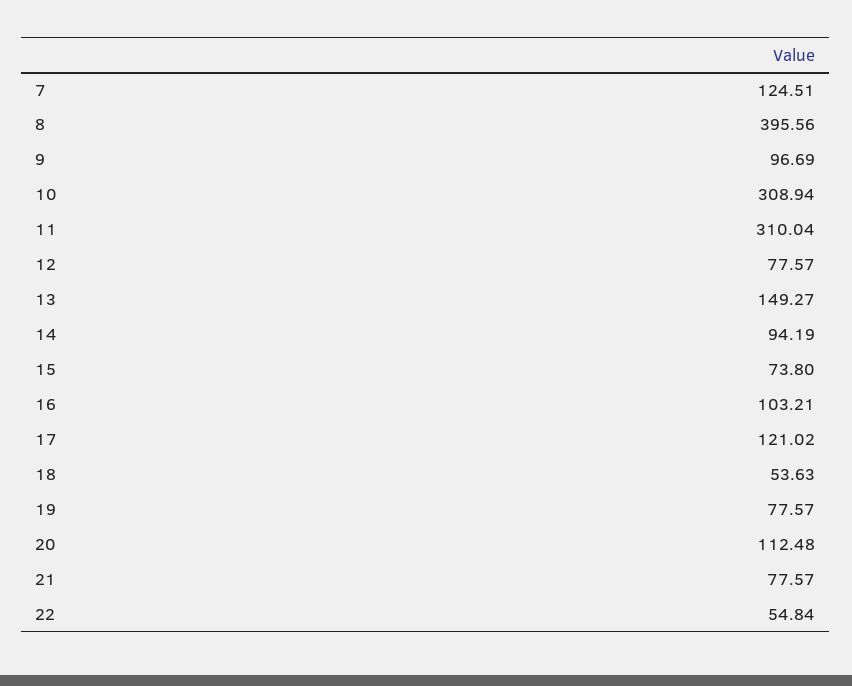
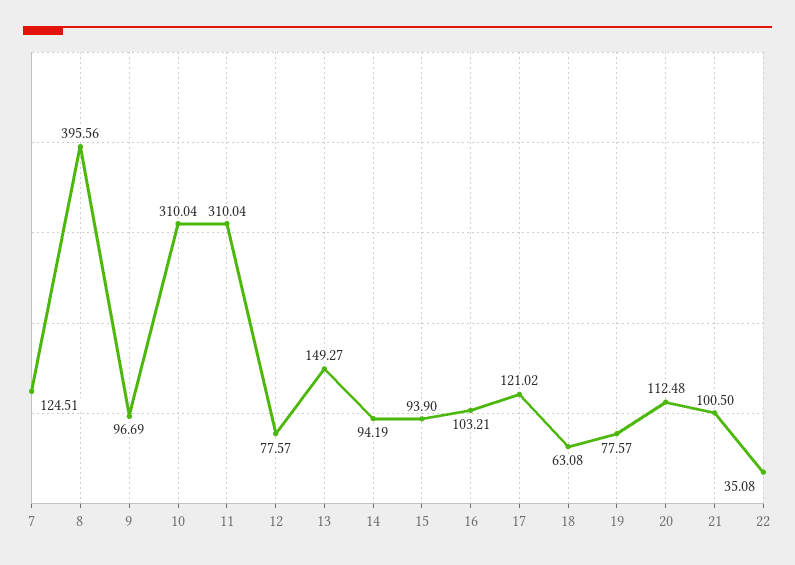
  {
    "7": 124.51,
    "8": 395.56,
    "9": 96.69,
-   "10": 308.94,
+   "10": 310.04,
    "11": 310.04,
    "12": 77.57,
    "13": 149.27,
    "14": 94.19,
-   "15": 73.8,
+   "15": 93.9,
    "16": 103.21,
    "17": 121.02,
-   "18": 53.63,
+   "18": 63.08,
    "19": 77.57,
    "20": 112.48,
-   "21": 77.57,
+   "21": 100.5,
-   "22": 54.84
+   "22": 35.08
  }

